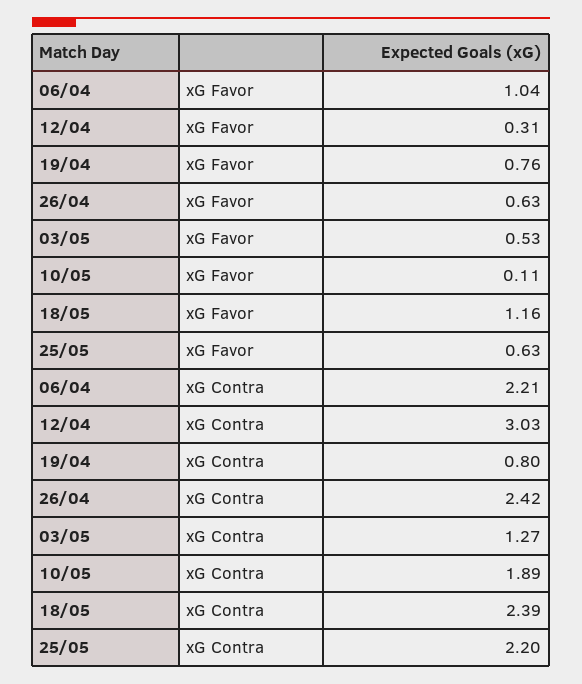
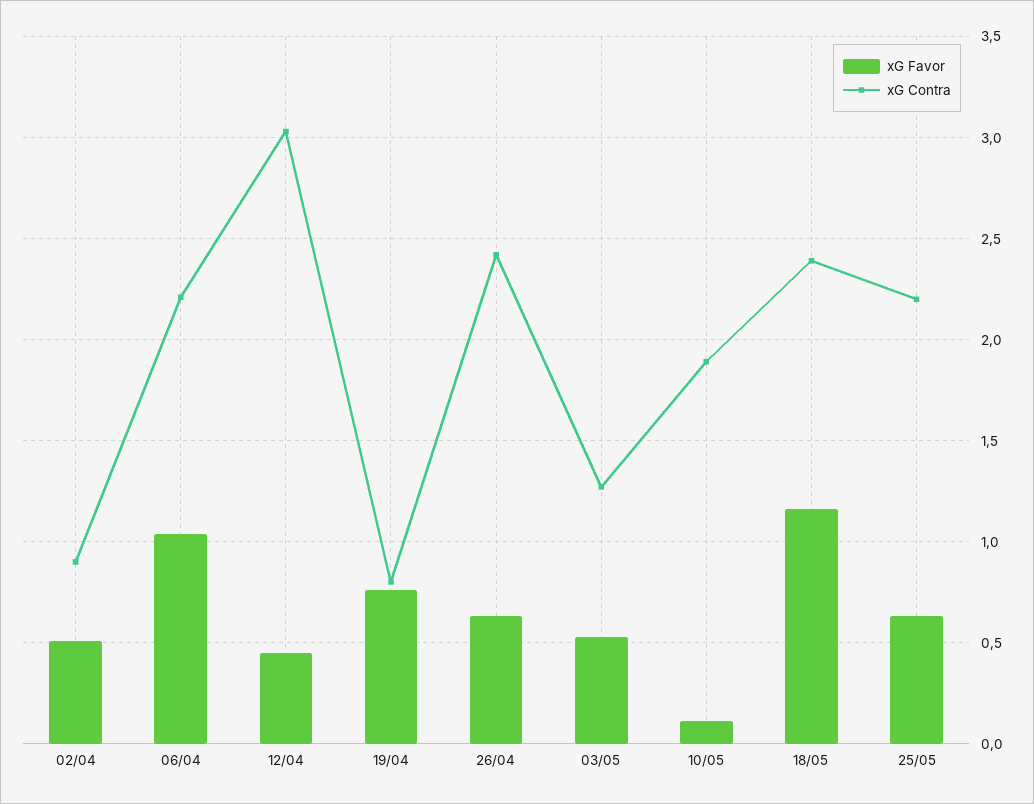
  {
    "xG Favor": {
      "06/04": 1.04,
-     "12/04": 0.31,
+     "12/04": 0.45,
      "19/04": 0.76,
      "26/04": 0.63,
      "03/05": 0.53,
      "10/05": 0.11,
      "18/05": 1.16,
-     "25/05": 0.63
+     "25/05": 0.63,
+     "02/04": 0.5
    },
    "xG Contra": {
      "06/04": 2.21,
      "12/04": 3.03,
      "19/04": 0.8,
      "26/04": 2.42,
      "03/05": 1.27,
      "10/05": 1.89,
      "18/05": 2.39,
-     "25/05": 2.2
+     "25/05": 2.2,
+     "02/04": 0.9
    }
  }

